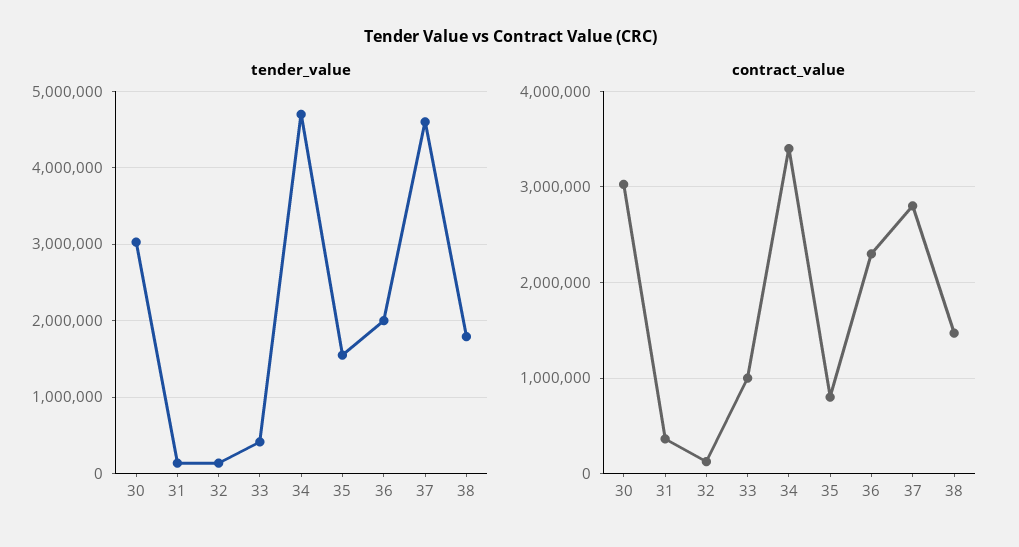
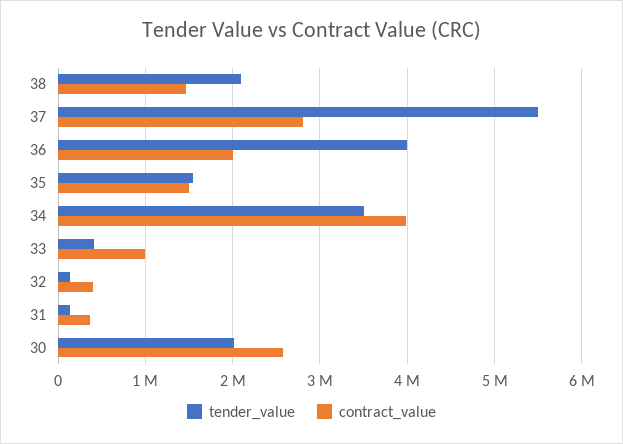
  {
    "tender_value": {
-     "30": 3000000,
+     "30": 2000000,
      "31": 100000,
      "32": 100000,
      "33": 400000,
-     "34": 4700000,
+     "34": 3500000,
      "35": 1600000,
-     "36": 2000000,
+     "36": 4000000,
-     "37": 4600000,
+     "37": 5500000,
-     "38": 1800000
+     "38": 2100000
    },
    "contract_value": {
-     "30": 3000000,
+     "30": 2600000,
      "31": 400000,
-     "32": 100000,
+     "32": 400000,
      "33": 1000000,
-     "34": 3400000,
+     "34": 4000000,
-     "35": 800000,
+     "35": 1500000,
-     "36": 2300000,
+     "36": 2000000,
      "37": 2800000,
      "38": 1500000
    }
  }

